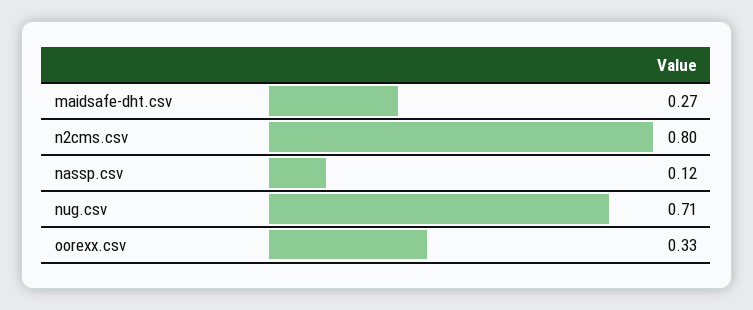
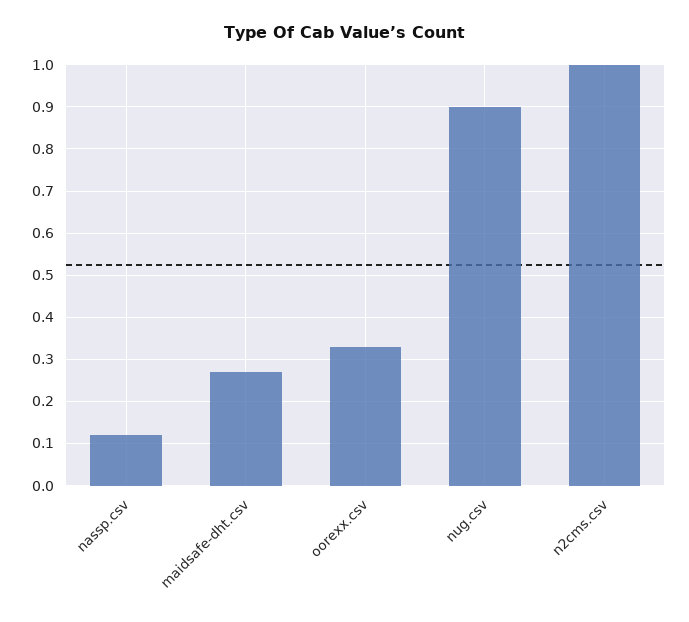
  {
    "maidsafe-dht.csv": 0.27,
-   "n2cms.csv": 0.8,
+   "n2cms.csv": 1,
    "nassp.csv": 0.12,
-   "nug.csv": 0.71,
+   "nug.csv": 0.9,
    "oorexx.csv": 0.33
  }

